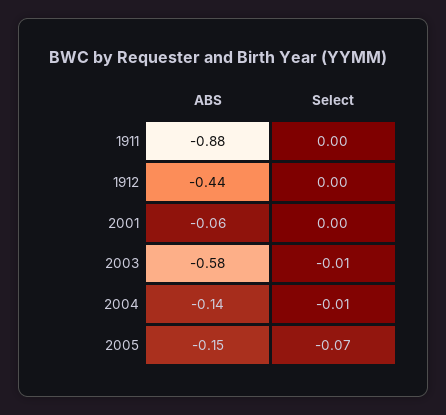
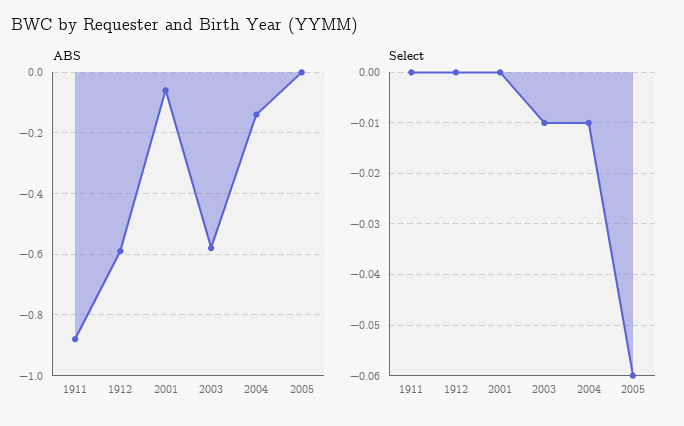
  {
    "ABS": {
      "1911": -0.88,
-     "1912": -0.44,
+     "1912": -0.6,
      "2001": -0.06,
      "2003": -0.58,
      "2004": -0.14,
-     "2005": -0.15
+     "2005": 0
    },
    "Select": {
      "1911": 0,
      "1912": 0,
      "2001": 0,
      "2003": -0.01,
      "2004": -0.01,
-     "2005": -0.07
+     "2005": -0.06
    }
  }

